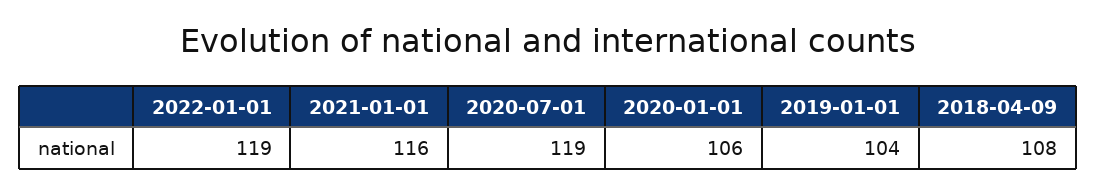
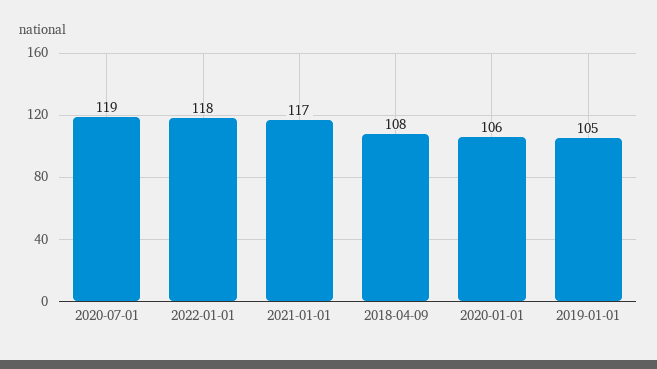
  {
-   "2022-01-01": 119,
+   "2022-01-01": 118,
-   "2021-01-01": 116,
+   "2021-01-01": 117,
    "2020-07-01": 119,
    "2020-01-01": 106,
-   "2019-01-01": 104,
+   "2019-01-01": 105,
    "2018-04-09": 108
  }

